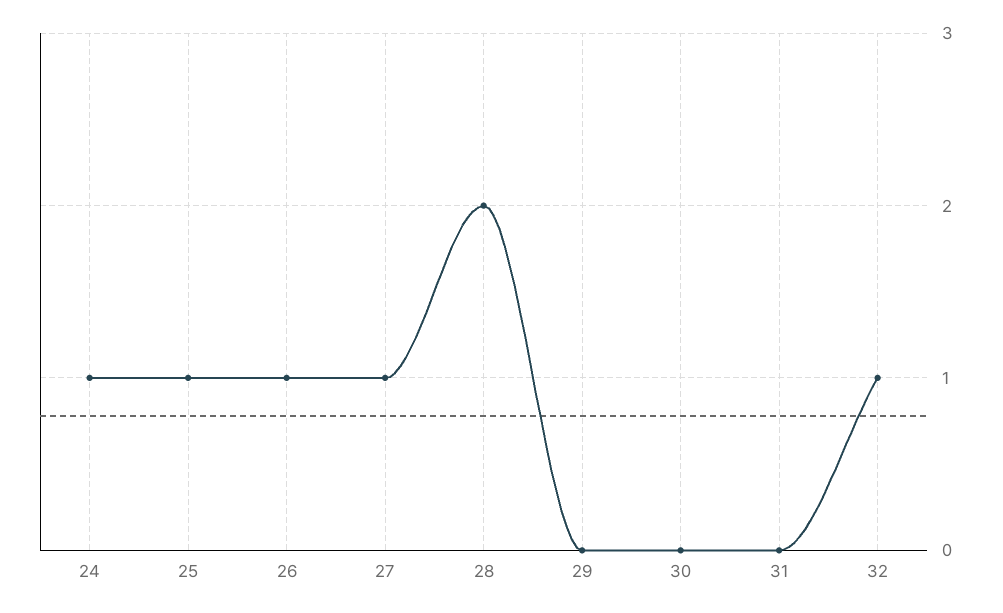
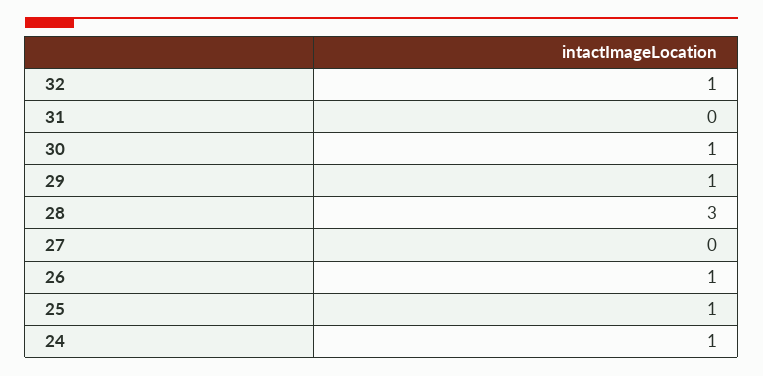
  {
    "24": 1,
    "25": 1,
    "26": 1,
-   "27": 1,
+   "27": 0,
-   "28": 2,
+   "28": 3,
-   "29": 0,
+   "29": 1,
-   "30": 0,
+   "30": 1,
    "31": 0,
    "32": 1
  }

